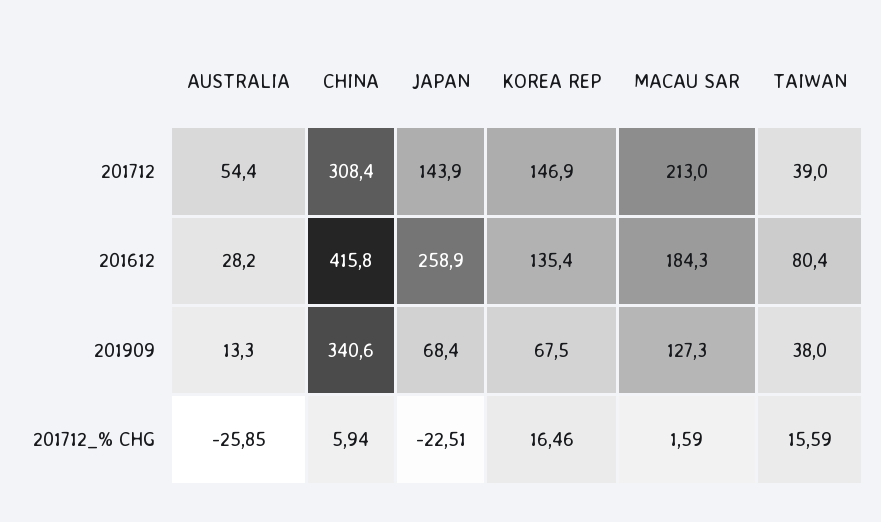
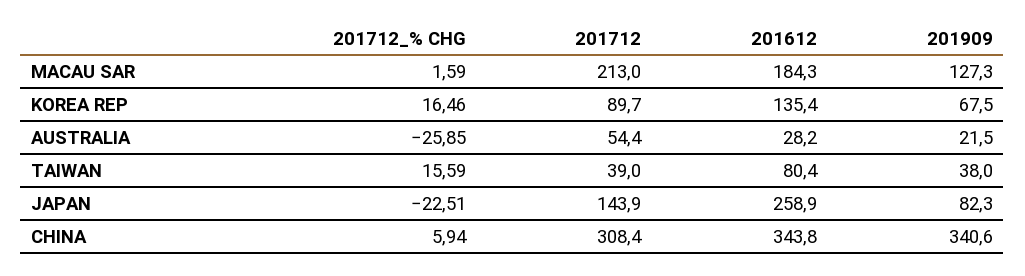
  {
    "AUSTRALIA": {
      "201712": 54.4,
      "201612": 28.2,
-     "201909": 13.3,
+     "201909": 21.5,
      "201712_% CHG": -25.85
    },
    "CHINA": {
      "201712": 308.4,
-     "201612": 415.8,
+     "201612": 343.8,
      "201909": 340.6,
      "201712_% CHG": 5.94
    },
    "JAPAN": {
      "201712": 143.9,
      "201612": 258.9,
-     "201909": 68.4,
+     "201909": 82.3,
      "201712_% CHG": -22.51
    },
    "KOREA REP": {
-     "201712": 146.9,
+     "201712": 89.7,
      "201612": 135.4,
      "201909": 67.5,
      "201712_% CHG": 16.46
    },
    "MACAU SAR": {
      "201712": 213,
      "201612": 184.3,
      "201909": 127.3,
      "201712_% CHG": 1.59
    },
    "TAIWAN": {
      "201712": 39,
      "201612": 80.4,
      "201909": 38,
      "201712_% CHG": 15.59
    }
  }

